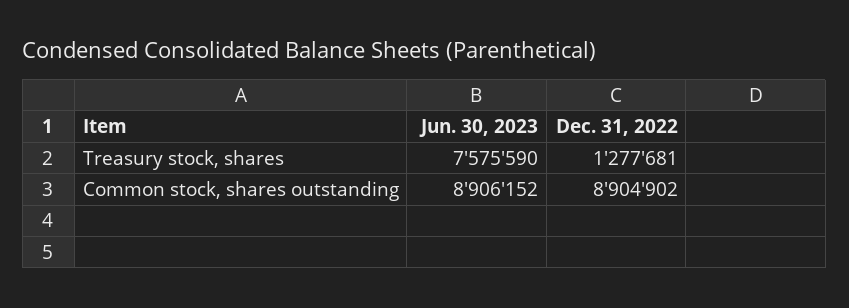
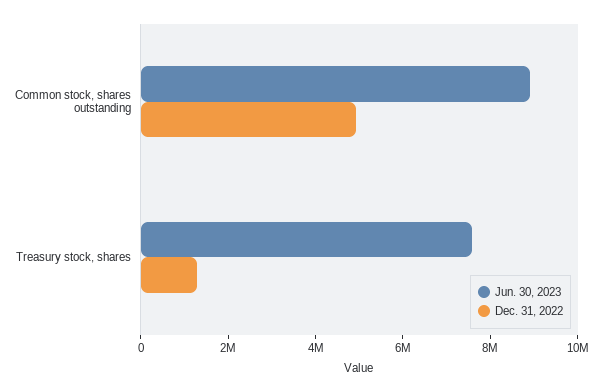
  {
    "Jun. 30, 2023": {
      "Treasury stock, shares": 7575590,
      "Common stock, shares outstanding": 8906152
    },
    "Dec. 31, 2022": {
      "Treasury stock, shares": 1277681,
-     "Common stock, shares outstanding": 8904902
+     "Common stock, shares outstanding": 5000000
    }
  }

